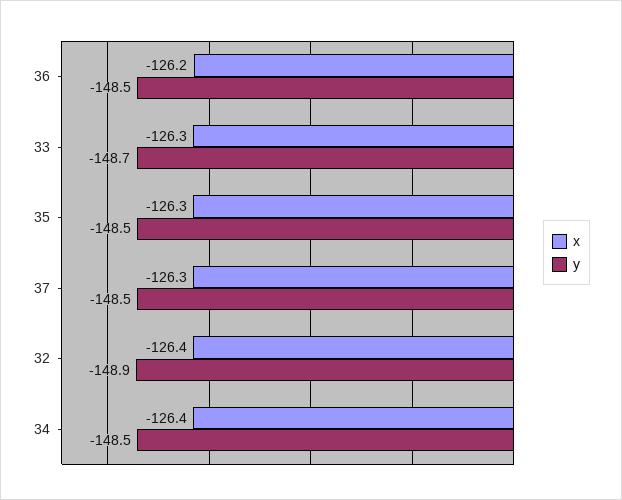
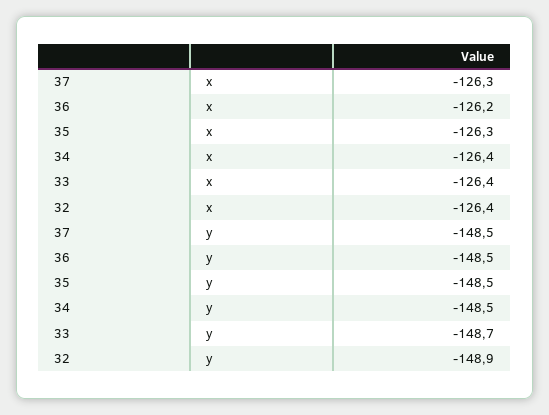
  {
    "x": {
      "36": -126.2,
-     "33": -126.3,
+     "33": -126.4,
      "35": -126.3,
      "37": -126.3,
      "32": -126.4,
      "34": -126.4
    },
    "y": {
      "36": -148.5,
      "33": -148.7,
      "35": -148.5,
      "37": -148.5,
      "32": -148.9,
      "34": -148.5
    }
  }

